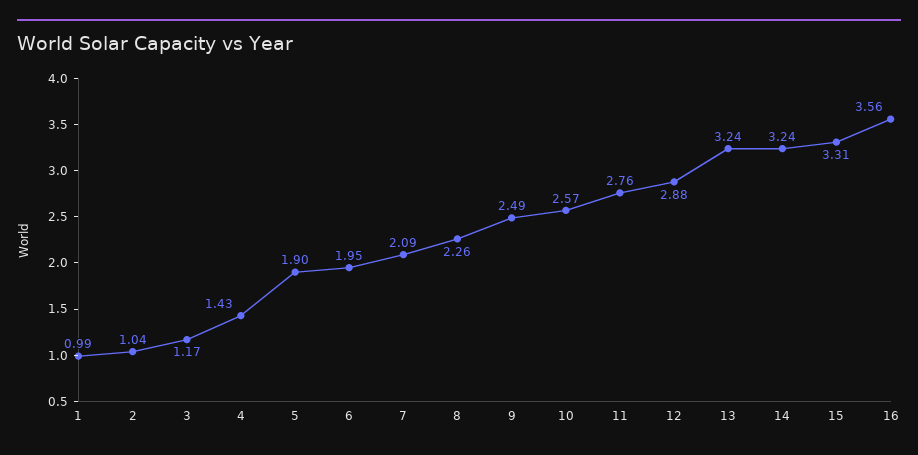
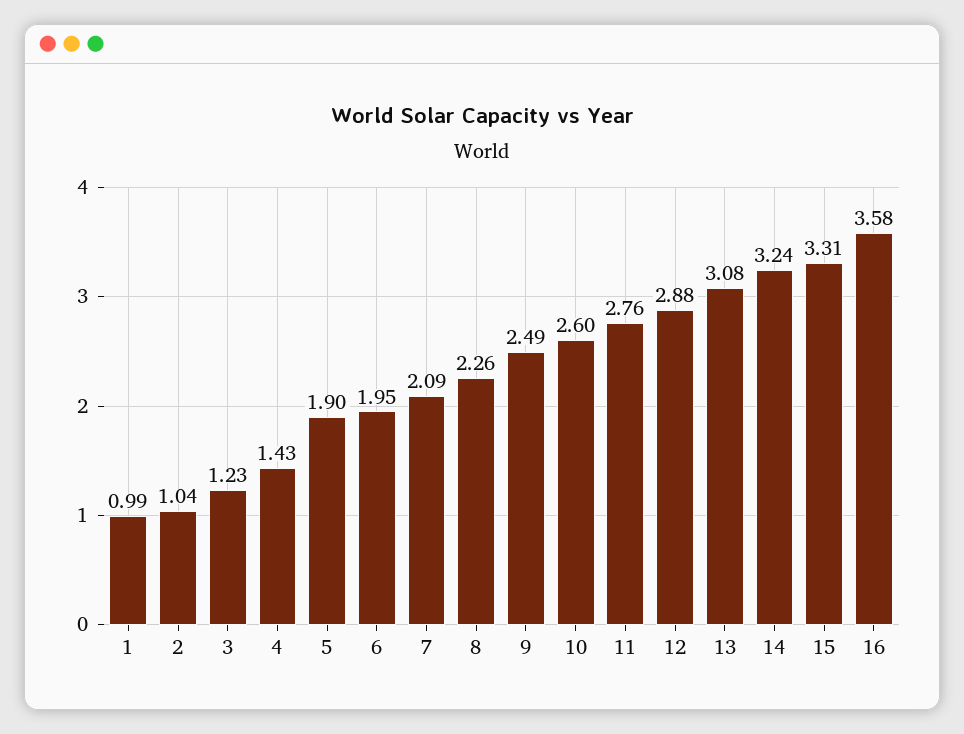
  {
    "1": 0.99,
    "2": 1.04,
-   "3": 1.17,
+   "3": 1.23,
    "4": 1.43,
    "5": 1.9,
    "6": 1.95,
    "7": 2.09,
    "8": 2.26,
    "9": 2.49,
-   "10": 2.57,
+   "10": 2.6,
    "11": 2.76,
    "12": 2.88,
-   "13": 3.24,
+   "13": 3.08,
    "14": 3.24,
    "15": 3.31,
-   "16": 3.56
+   "16": 3.58
  }

